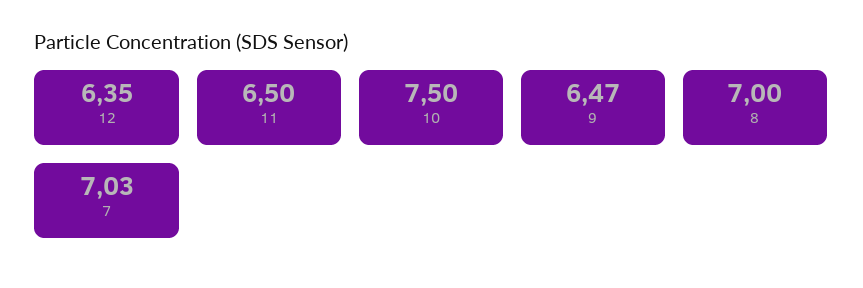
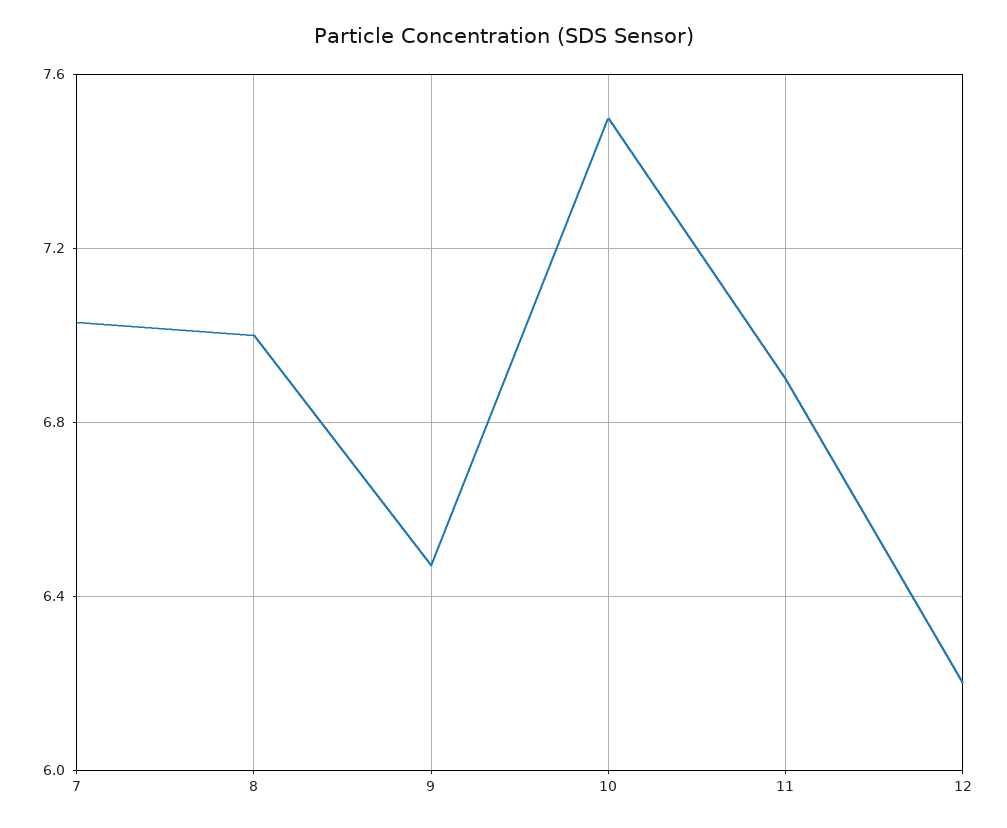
  {
-   "12": 6.35,
+   "12": 6.2,
-   "11": 6.5,
+   "11": 6.9,
    "10": 7.5,
    "9": 6.47,
    "8": 7,
    "7": 7.03
  }

